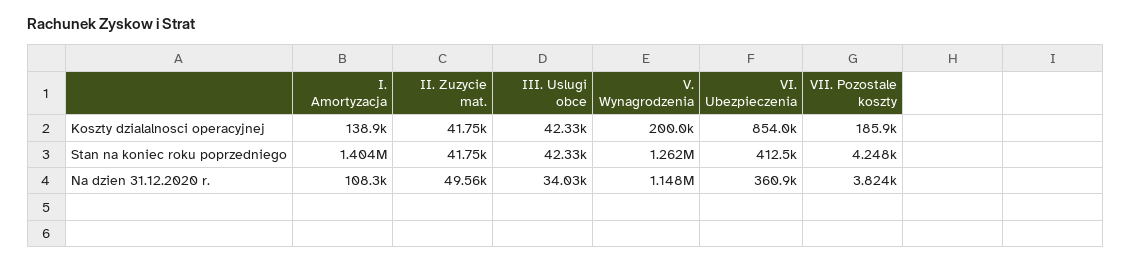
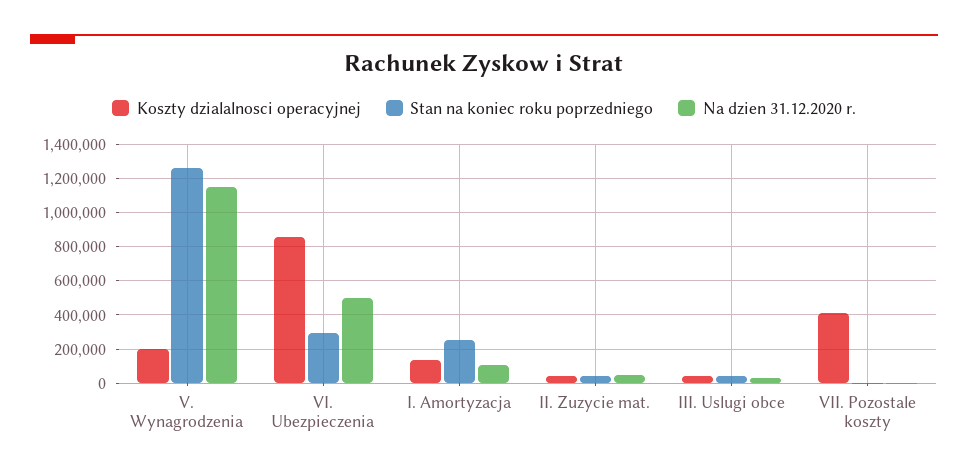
  {
    "Koszty dzialalnosci operacyjnej": {
      "I. Amortyzacja": 138900,
      "II. Zuzycie mat.": 41750,
      "III. Uslugi obce": 42330,
      "V. Wynagrodzenia": 200000,
      "VI. Ubezpieczenia": 854000,
-     "VII. Pozostale koszty": 185900
+     "VII. Pozostale koszty": 400000
    },
    "Stan na koniec roku poprzedniego": {
-     "I. Amortyzacja": 1404000,
+     "I. Amortyzacja": 250000,
      "II. Zuzycie mat.": 41750,
      "III. Uslugi obce": 42330,
      "V. Wynagrodzenia": 1262000,
-     "VI. Ubezpieczenia": 412500,
+     "VI. Ubezpieczenia": 300000,
      "VII. Pozostale koszty": 4248
    },
    "Na dzien 31.12.2020 r.": {
      "I. Amortyzacja": 108300,
      "II. Zuzycie mat.": 49560,
      "III. Uslugi obce": 34030,
      "V. Wynagrodzenia": 1148000,
-     "VI. Ubezpieczenia": 360900,
+     "VI. Ubezpieczenia": 500000,
      "VII. Pozostale koszty": 3824
    }
  }

